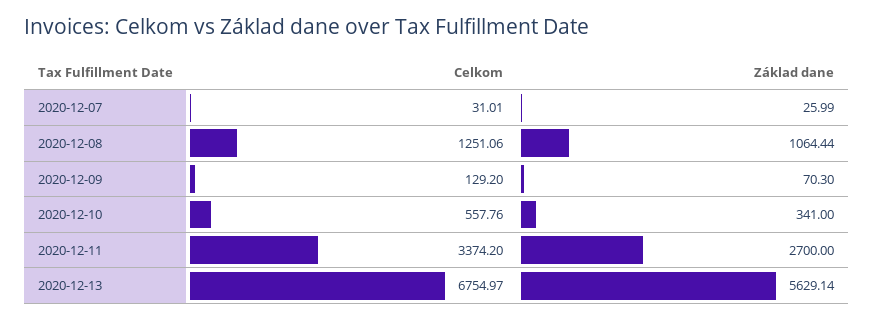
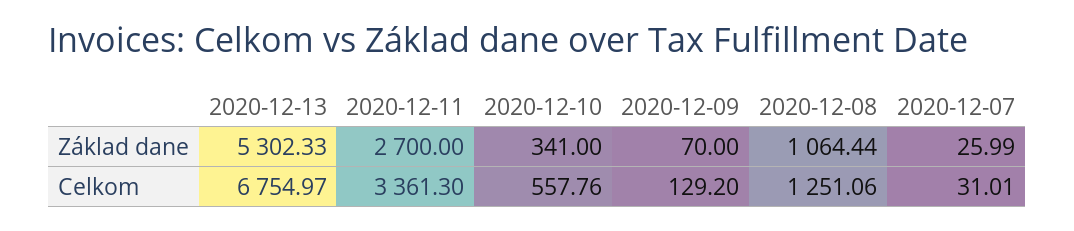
  {
    "Celkom": {
      "2020-12-07": 31.01,
      "2020-12-08": 1251.06,
      "2020-12-09": 129.2,
      "2020-12-10": 557.76,
-     "2020-12-11": 3374.2,
+     "2020-12-11": 3361.3,
      "2020-12-13": 6754.97
    },
    "Základ dane": {
      "2020-12-07": 25.99,
      "2020-12-08": 1064.44,
-     "2020-12-09": 70.3,
+     "2020-12-09": 70,
      "2020-12-10": 341,
      "2020-12-11": 2700,
-     "2020-12-13": 5629.14
+     "2020-12-13": 5302.33
    }
  }

